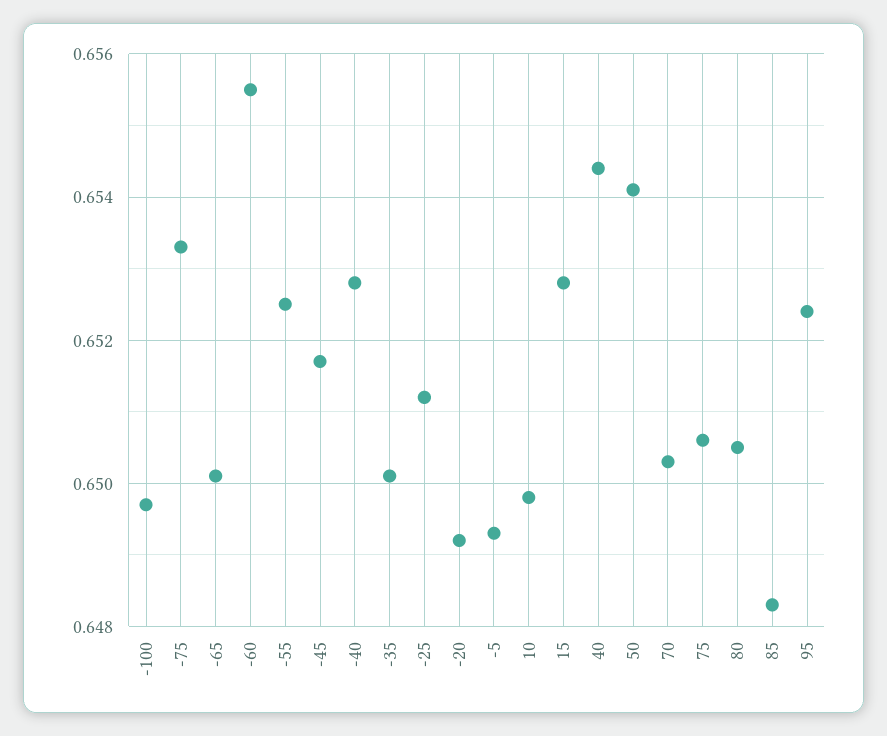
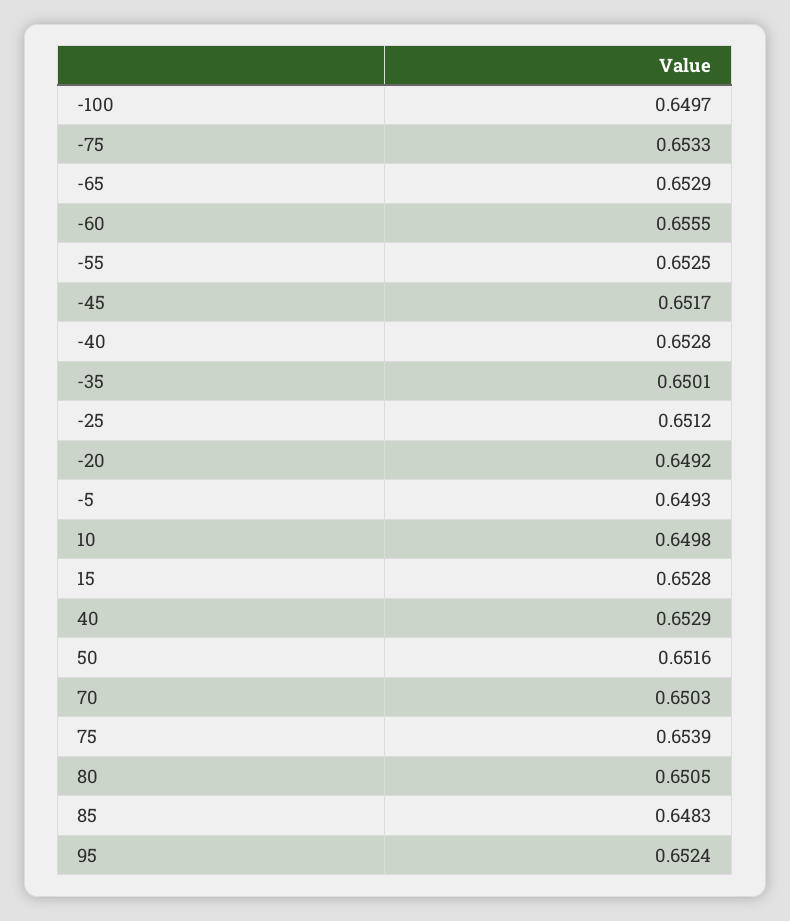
  {
    "-100": 0.6497,
    "-75": 0.6533,
-   "-65": 0.65,
+   "-65": 0.6529,
    "-60": 0.6555,
    "-55": 0.6525,
    "-45": 0.6517,
    "-40": 0.6528,
    "-35": 0.6501,
    "-25": 0.6512,
    "-20": 0.6492,
    "-5": 0.6493,
    "10": 0.6498,
    "15": 0.6528,
-   "40": 0.6545,
+   "40": 0.6529,
-   "50": 0.654,
+   "50": 0.6516,
    "70": 0.6503,
-   "75": 0.6505,
+   "75": 0.6539,
    "80": 0.6505,
    "85": 0.6483,
    "95": 0.6524
  }

